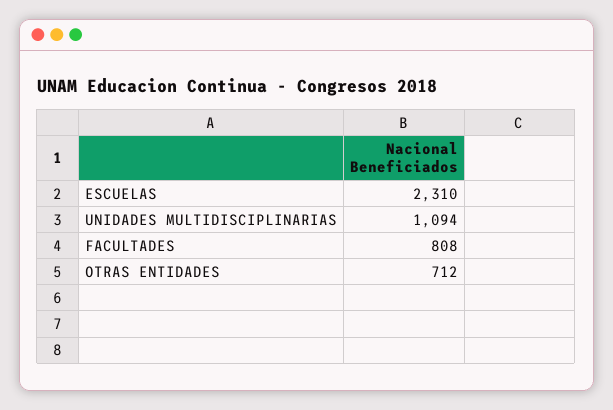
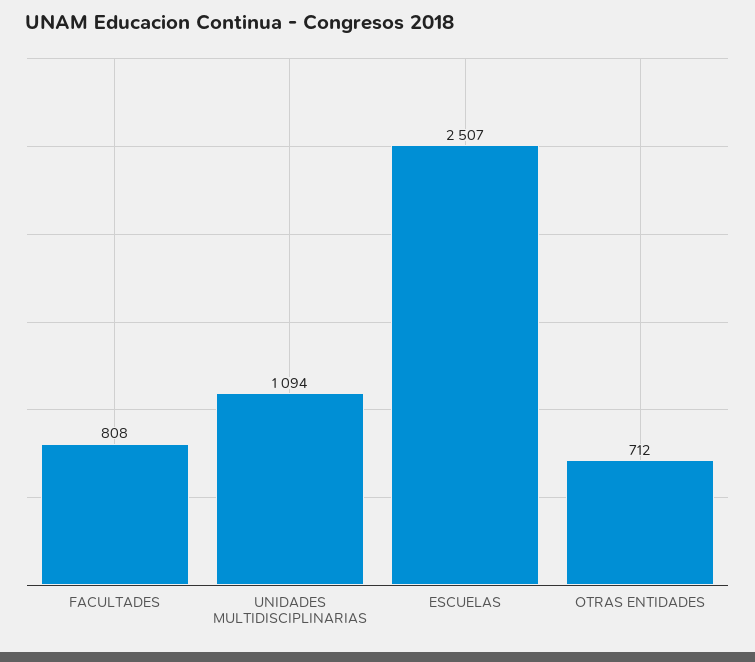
  {
-   "ESCUELAS": 2310,
+   "ESCUELAS": 2507,
    "UNIDADES MULTIDISCIPLINARIAS": 1094,
    "FACULTADES": 808,
    "OTRAS ENTIDADES": 712
  }

